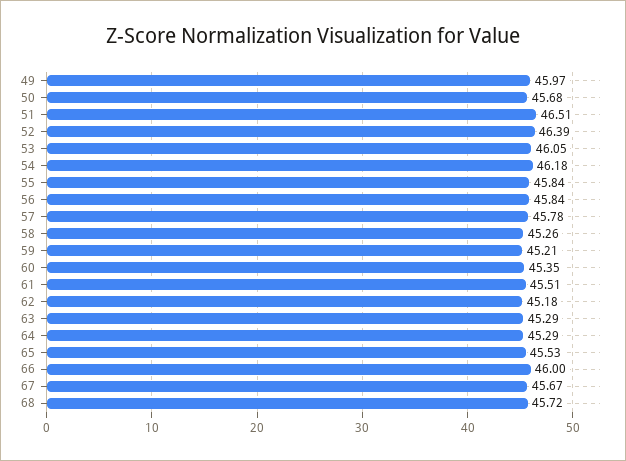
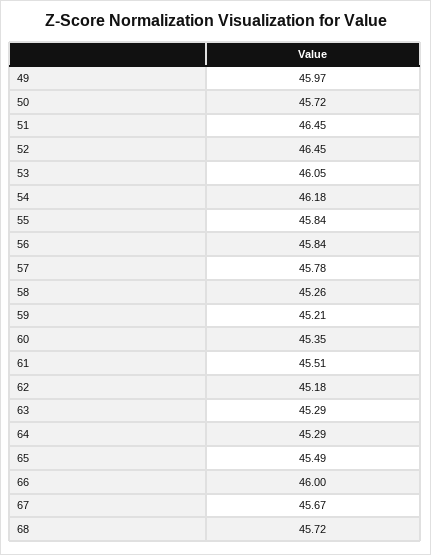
  {
    "49": 45.97,
-   "50": 45.68,
+   "50": 45.72,
-   "51": 46.51,
+   "51": 46.45,
-   "52": 46.39,
+   "52": 46.45,
    "53": 46.05,
    "54": 46.18,
    "55": 45.84,
    "56": 45.84,
    "57": 45.78,
    "58": 45.26,
    "59": 45.21,
    "60": 45.35,
    "61": 45.51,
    "62": 45.18,
    "63": 45.29,
    "64": 45.29,
-   "65": 45.53,
+   "65": 45.49,
    "66": 46,
    "67": 45.67,
    "68": 45.72
  }

